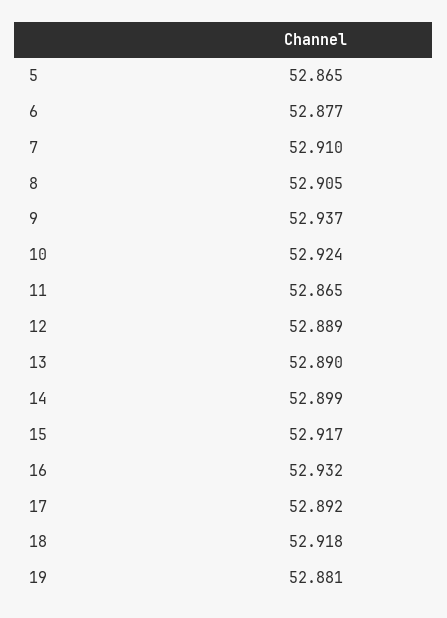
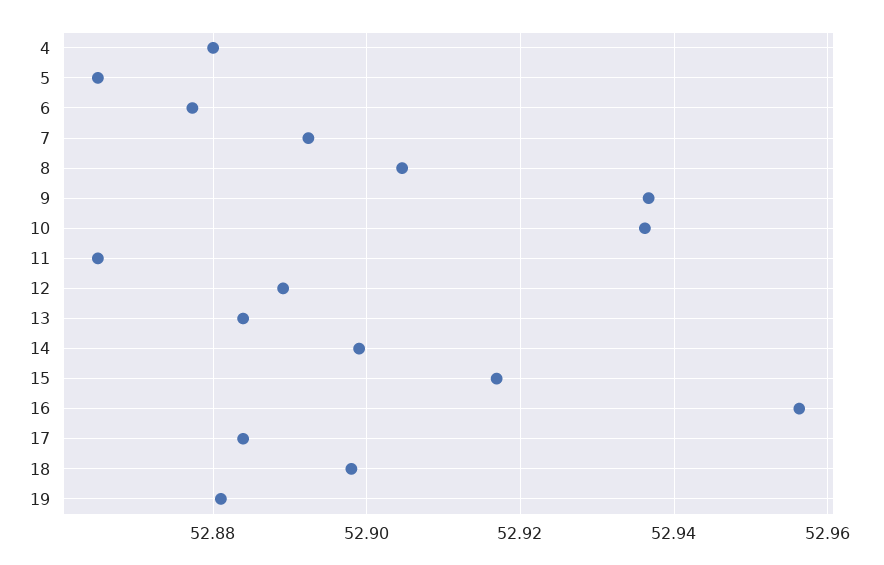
  {
    "5": 52.865,
    "6": 52.877,
-   "7": 52.91,
+   "7": 52.892,
    "8": 52.905,
    "9": 52.937,
-   "10": 52.924,
+   "10": 52.936,
    "11": 52.865,
    "12": 52.889,
-   "13": 52.89,
+   "13": 52.884,
    "14": 52.899,
    "15": 52.917,
-   "16": 52.932,
+   "16": 52.956,
-   "17": 52.892,
+   "17": 52.884,
-   "18": 52.918,
+   "18": 52.898,
-   "19": 52.881
+   "19": 52.881,
+   "4": 52.88
  }

